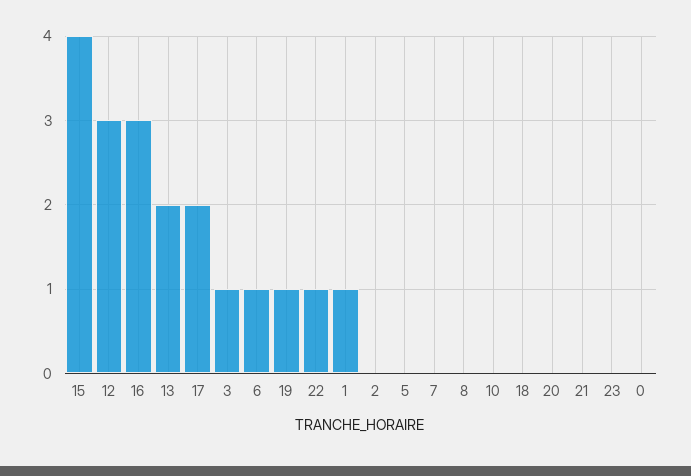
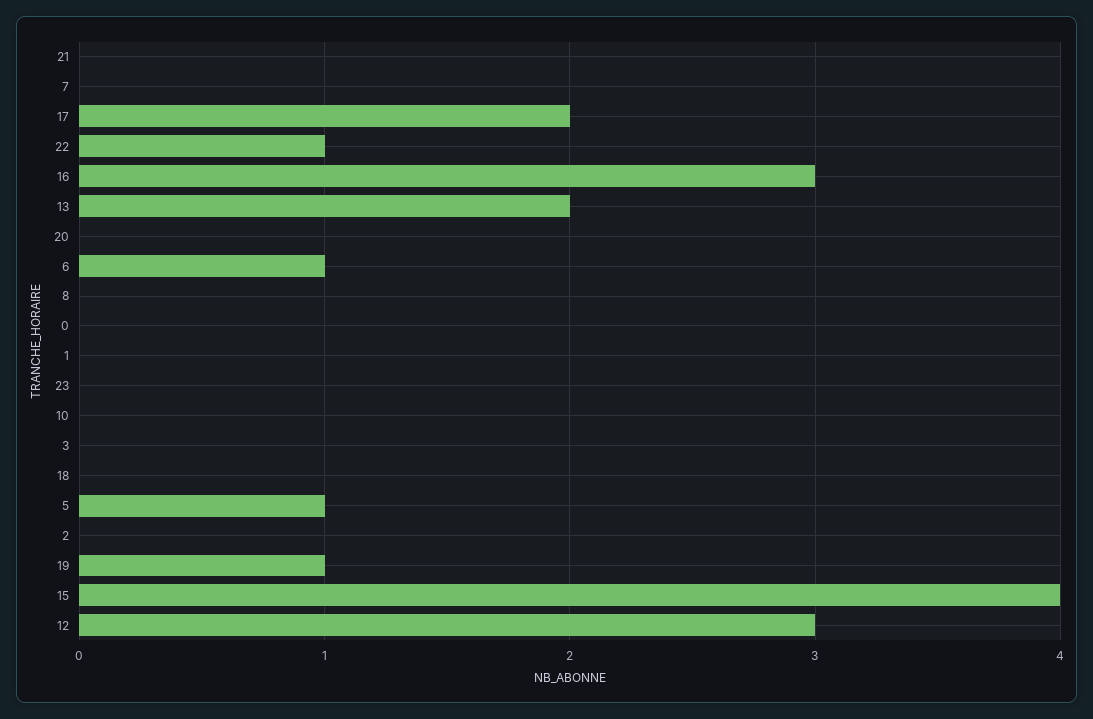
  {
    "15": 4,
    "12": 3,
    "16": 3,
    "13": 2,
    "17": 2,
-   "3": 1,
+   "3": 0,
    "6": 1,
    "19": 1,
    "22": 1,
-   "1": 1,
+   "1": 0,
    "2": 0,
-   "5": 0,
+   "5": 1,
    "7": 0,
    "8": 0,
    "10": 0,
    "18": 0,
    "20": 0,
    "21": 0,
    "23": 0,
    "0": 0
  }

